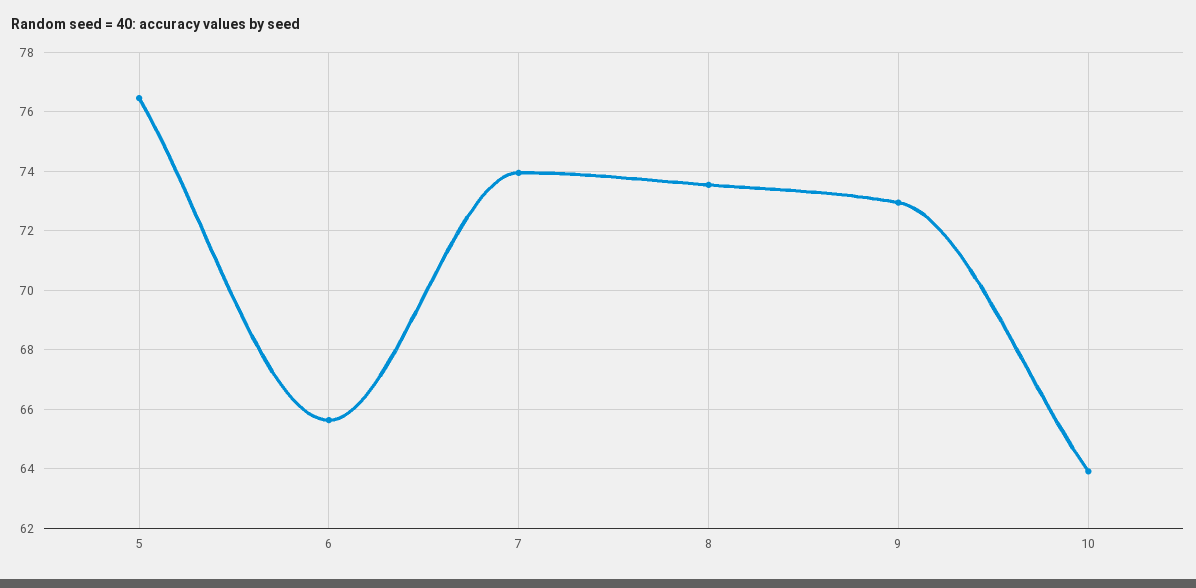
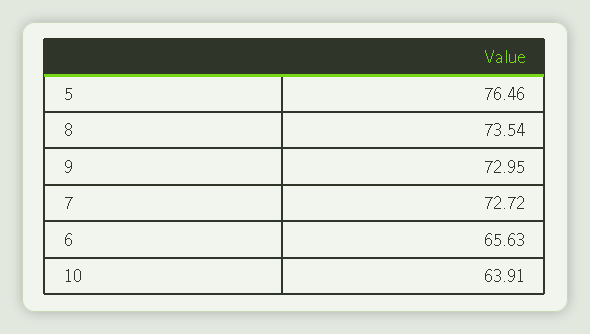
  {
    "5": 76.46,
    "6": 65.63,
-   "7": 74,
+   "7": 72.72,
    "8": 73.54,
    "9": 72.95,
    "10": 63.91
  }

